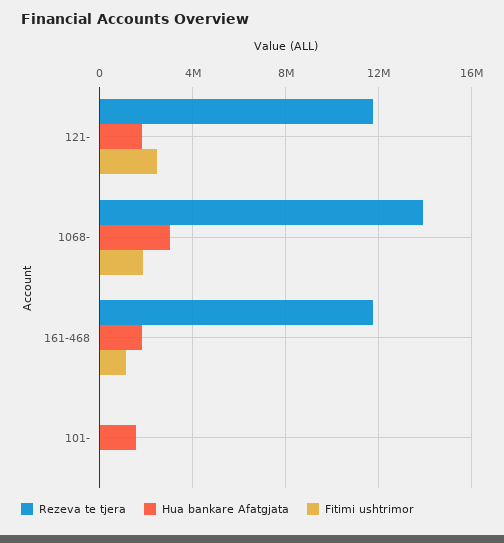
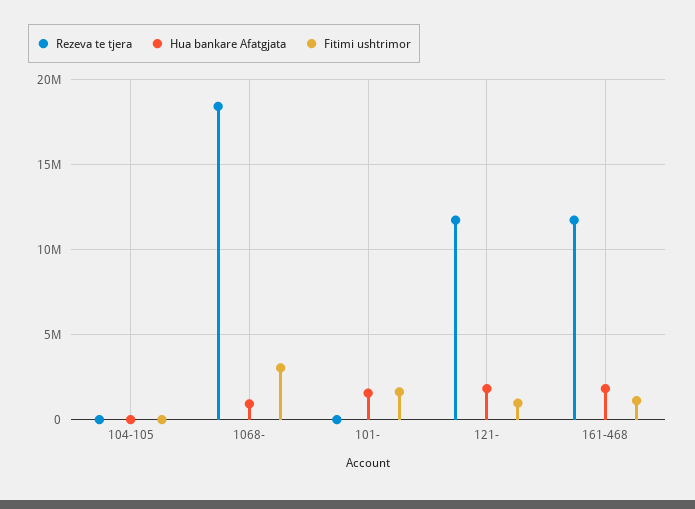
  {
    "Rezeva te tjera": {
      "121-": 11500000,
-     "1068-": 14000000,
+     "1068-": 18500000,
      "161-468": 11500000,
-     "101-": 0
+     "101-": 0,
+     "104-105": 0
    },
    "Hua bankare Afatgjata": {
      "121-": 2000000,
-     "1068-": 3000000,
+     "1068-": 1000000,
      "161-468": 2000000,
-     "101-": 1500000
+     "101-": 1500000,
+     "104-105": 0
    },
    "Fitimi ushtrimor": {
-     "121-": 2500000,
+     "121-": 1000000,
-     "1068-": 2000000,
+     "1068-": 3000000,
      "161-468": 1000000,
-     "101-": 0
+     "101-": 1500000,
+     "104-105": 0
    }
  }

